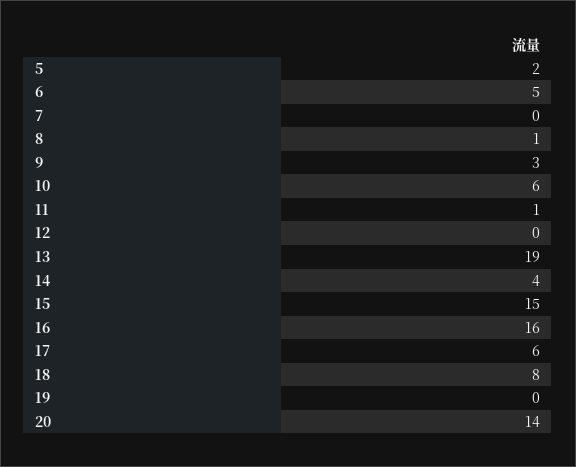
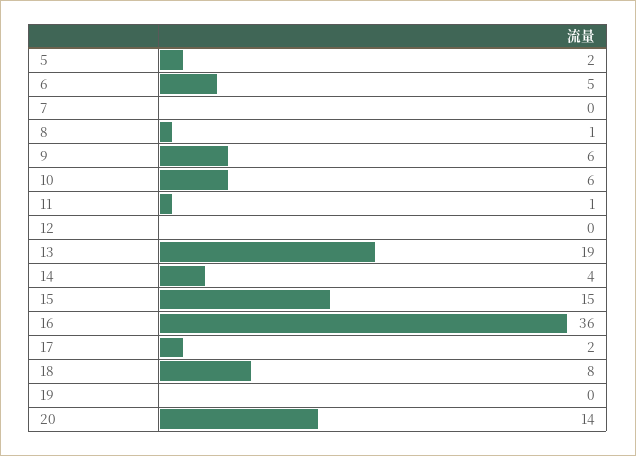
  {
    "5": 2,
    "6": 5,
    "7": 0,
    "8": 1,
-   "9": 3,
+   "9": 6,
    "10": 6,
    "11": 1,
    "12": 0,
    "13": 19,
    "14": 4,
    "15": 15,
-   "16": 16,
+   "16": 36,
-   "17": 6,
+   "17": 2,
    "18": 8,
    "19": 0,
    "20": 14
  }

